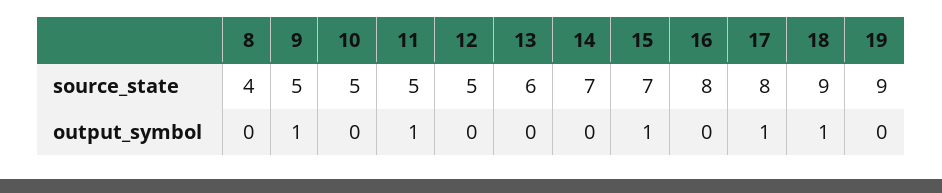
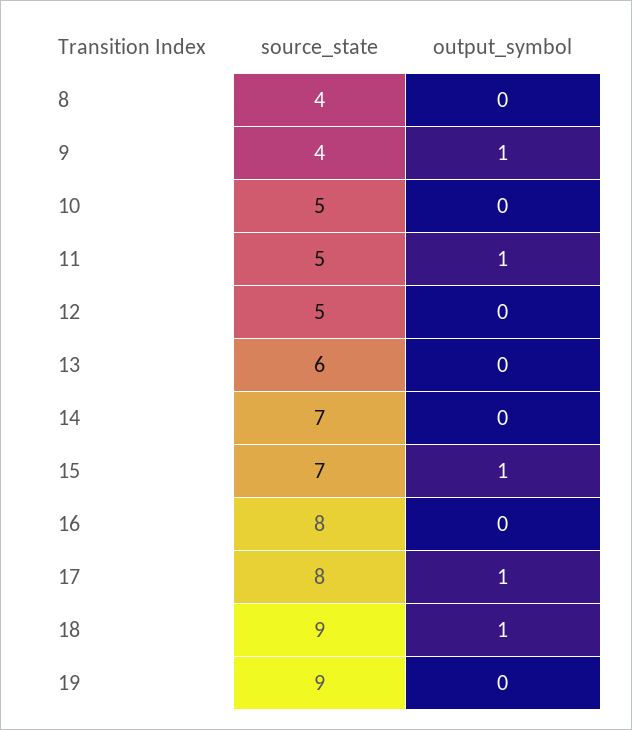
  {
    "8": {
      "source_state": 4,
      "output_symbol": 0
    },
    "9": {
-     "source_state": 5,
+     "source_state": 4,
      "output_symbol": 1
    },
    "10": {
      "source_state": 5,
      "output_symbol": 0
    },
    "11": {
      "source_state": 5,
      "output_symbol": 1
    },
    "12": {
      "source_state": 5,
      "output_symbol": 0
    },
    "13": {
      "source_state": 6,
      "output_symbol": 0
    },
    "14": {
      "source_state": 7,
      "output_symbol": 0
    },
    "15": {
      "source_state": 7,
      "output_symbol": 1
    },
    "16": {
      "source_state": 8,
      "output_symbol": 0
    },
    "17": {
      "source_state": 8,
      "output_symbol": 1
    },
    "18": {
      "source_state": 9,
      "output_symbol": 1
    },
    "19": {
      "source_state": 9,
      "output_symbol": 0
    }
  }

